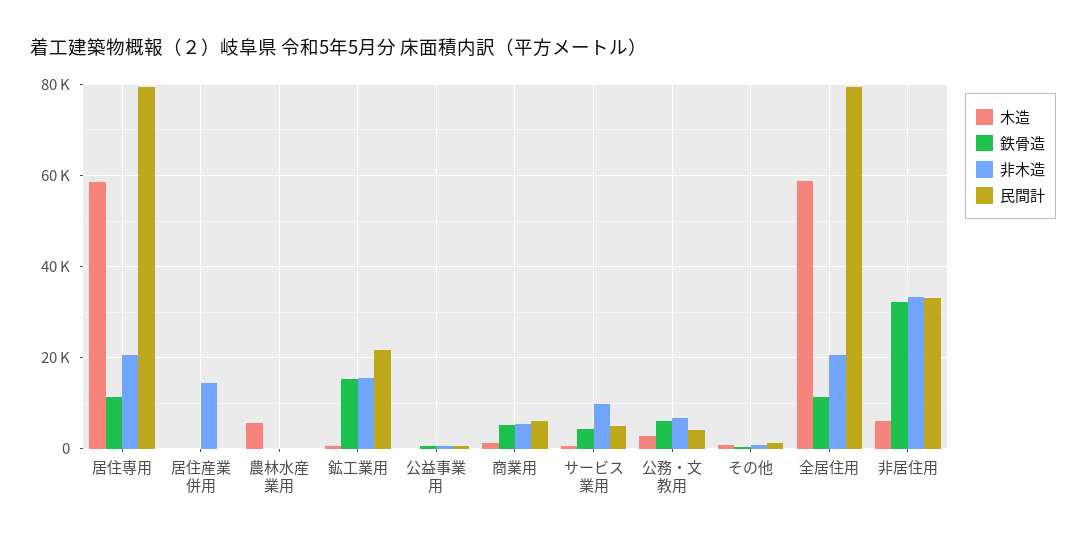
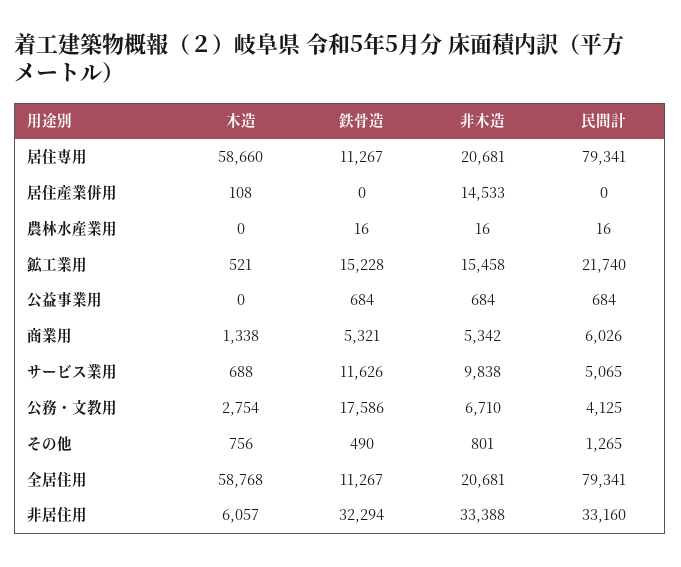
  {
    "木造": {
      "居住専用": 58660,
      "居住産業併用": 108,
-     "農林水産業用": 6000,
+     "農林水産業用": 0,
      "鉱工業用": 521,
      "公益事業用": 0,
      "商業用": 1338,
      "サービス業用": 688,
      "公務・文教用": 2754,
      "その他": 756,
      "全居住用": 58768,
      "非居住用": 6057
    },
    "鉄骨造": {
      "居住専用": 11267,
      "居住産業併用": 0,
      "農林水産業用": 16,
      "鉱工業用": 15228,
      "公益事業用": 684,
      "商業用": 5321,
-     "サービス業用": 4000,
+     "サービス業用": 11626,
-     "公務・文教用": 6000,
+     "公務・文教用": 17586,
      "その他": 490,
      "全居住用": 11267,
      "非居住用": 32294
    },
    "非木造": {
      "居住専用": 20681,
      "居住産業併用": 14533,
      "農林水産業用": 16,
      "鉱工業用": 15458,
      "公益事業用": 684,
      "商業用": 5342,
      "サービス業用": 9838,
      "公務・文教用": 6710,
      "その他": 801,
      "全居住用": 20681,
      "非居住用": 33388
    },
    "民間計": {
      "居住専用": 79341,
      "居住産業併用": 0,
      "農林水産業用": 16,
      "鉱工業用": 21740,
      "公益事業用": 684,
      "商業用": 6026,
      "サービス業用": 5065,
      "公務・文教用": 4125,
      "その他": 1265,
      "全居住用": 79341,
      "非居住用": 33160
    }
  }

